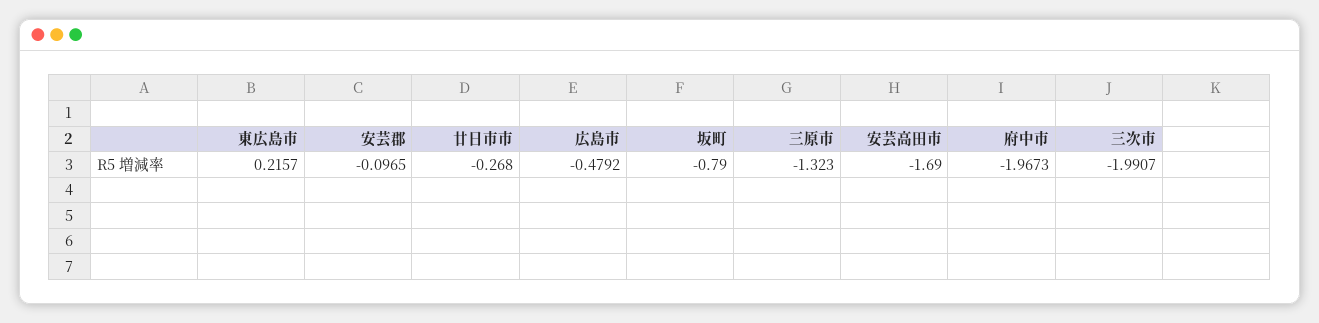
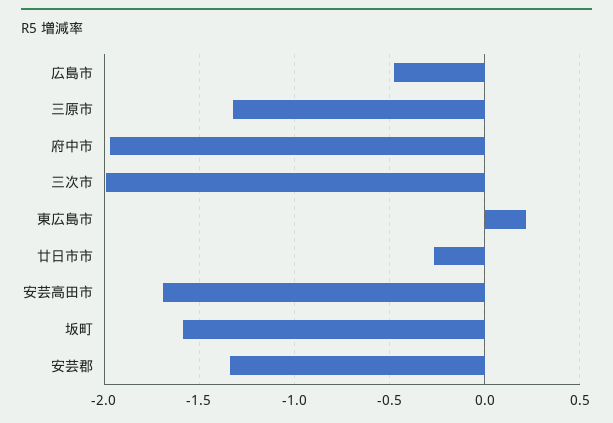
  {
    "東広島市": 0.2157,
-   "安芸郡": -0.0965,
+   "安芸郡": -1.35,
    "廿日市市": -0.268,
    "広島市": -0.4792,
-   "坂町": -0.79,
+   "坂町": -1.6,
    "三原市": -1.323,
    "安芸高田市": -1.69,
    "府中市": -1.9673,
    "三次市": -1.9907
  }

